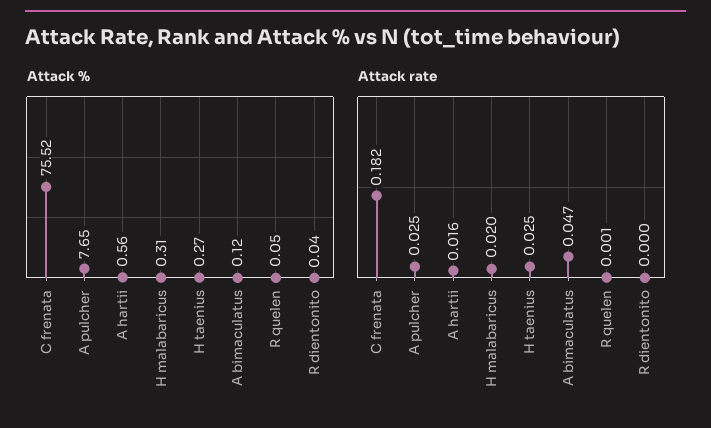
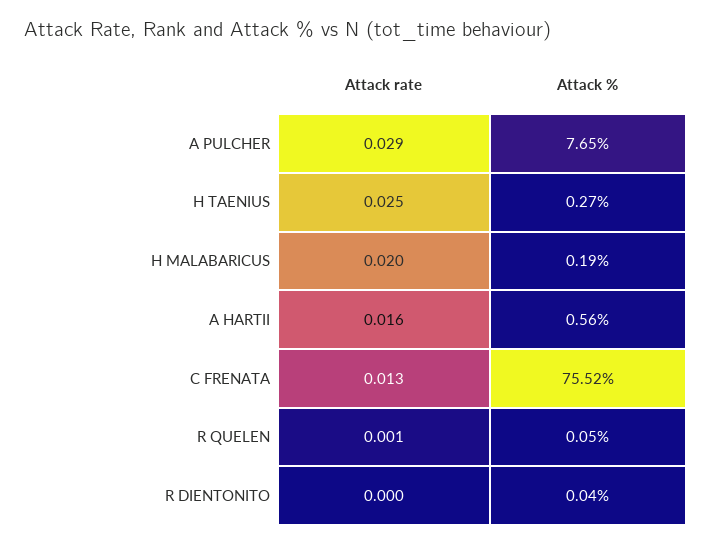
  {
    "Attack %": {
      "C frenata": 75.52,
      "A pulcher": 7.65,
      "A hartii": 0.56,
-     "H malabaricus": 0.31,
+     "H malabaricus": 0.19,
      "H taenius": 0.27,
-     "A bimaculatus": 0.12,
      "R quelen": 0.05,
      "R dientonito": 0.04
    },
    "Attack rate": {
-     "C frenata": 0.182,
+     "C frenata": 0.013,
-     "A pulcher": 0.025,
+     "A pulcher": 0.029,
      "A hartii": 0.016,
      "H malabaricus": 0.02,
      "H taenius": 0.025,
-     "A bimaculatus": 0.047,
      "R quelen": 0.001,
      "R dientonito": 0
    }
  }

